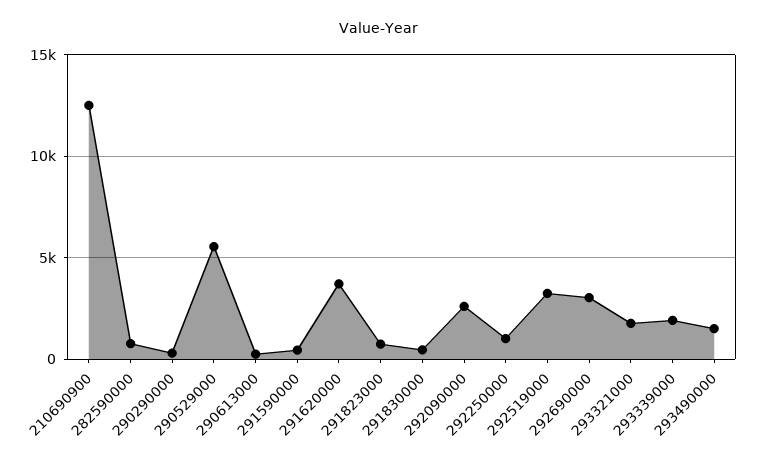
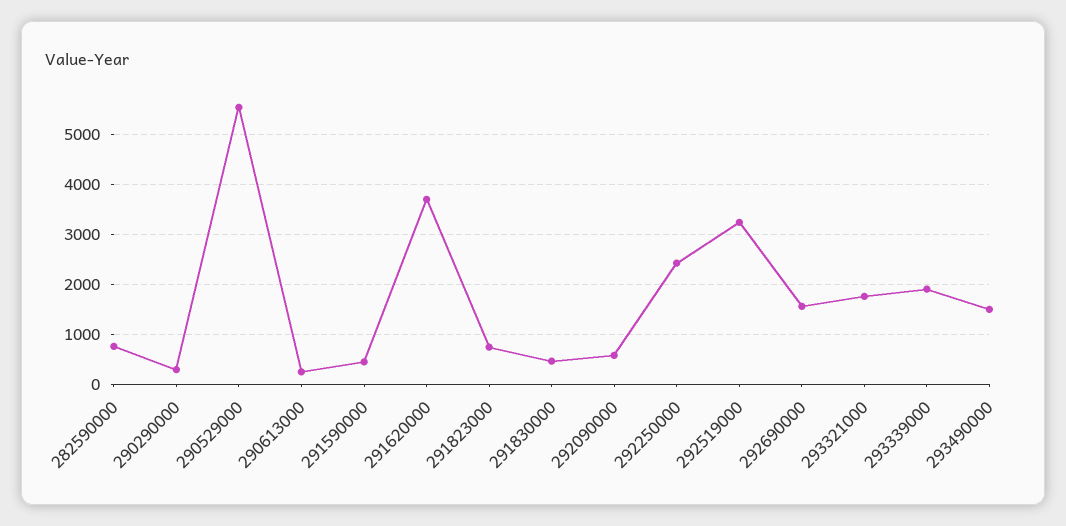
  {
-   "210690900": 12500,
    "282590000": 800,
    "290290000": 200,
    "290529000": 5600,
    "290613000": 200,
    "291590000": 400,
    "291620000": 3800,
    "291823000": 800,
    "291830000": 400,
-   "292090000": 2500,
+   "292090000": 600,
-   "292250000": 1000,
+   "292250000": 2400,
    "292519000": 3200,
-   "292690000": 3000,
+   "292690000": 1600,
    "293321000": 1800,
    "293339000": 2000,
    "293490000": 1600
  }

